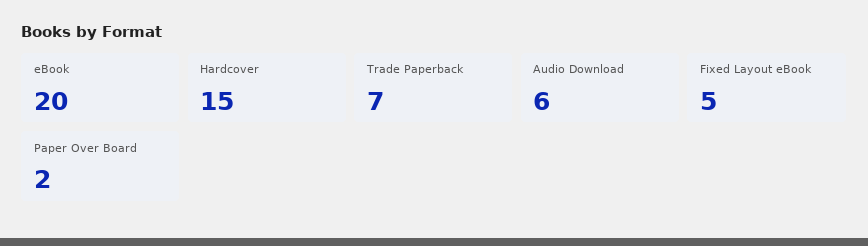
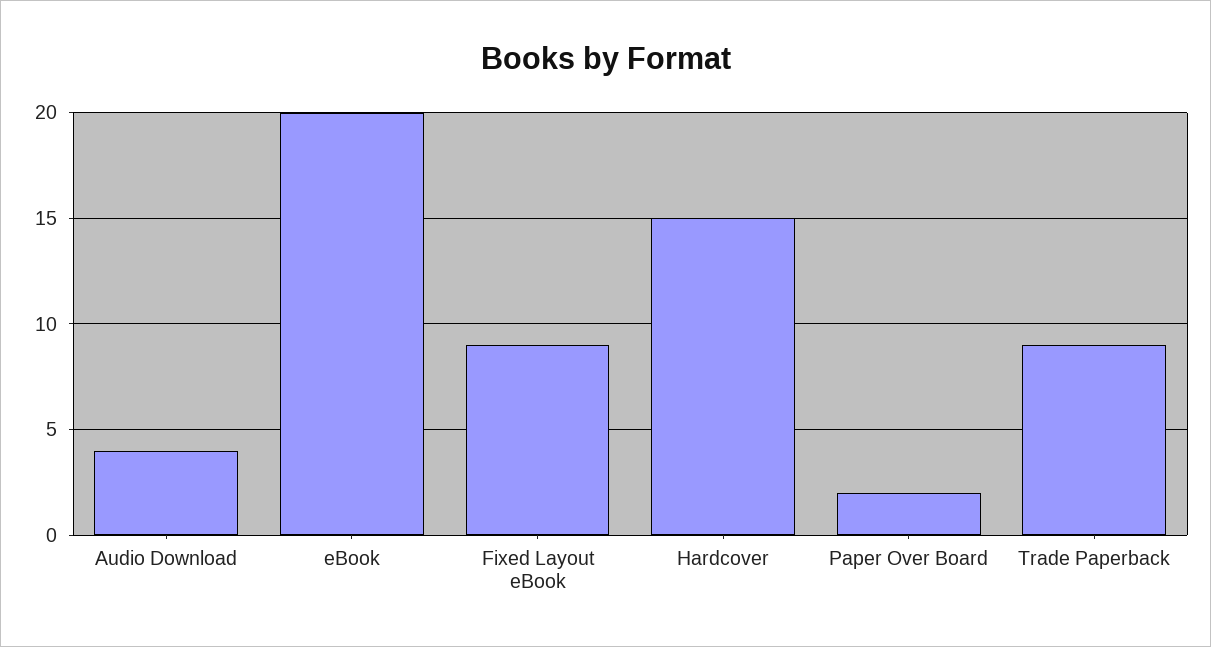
  {
    "eBook": 20,
    "Hardcover": 15,
-   "Trade Paperback": 7,
+   "Trade Paperback": 9,
-   "Audio Download": 6,
+   "Audio Download": 4,
-   "Fixed Layout eBook": 5,
+   "Fixed Layout eBook": 9,
    "Paper Over Board": 2
  }

